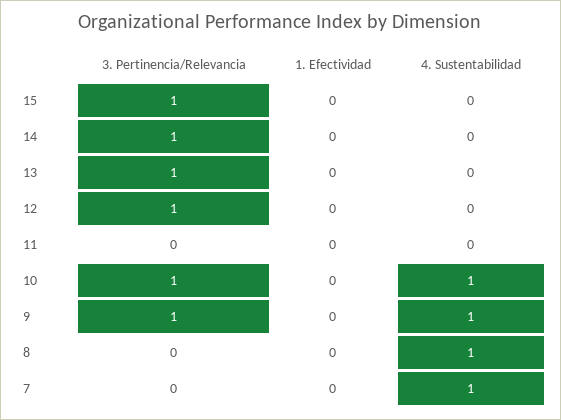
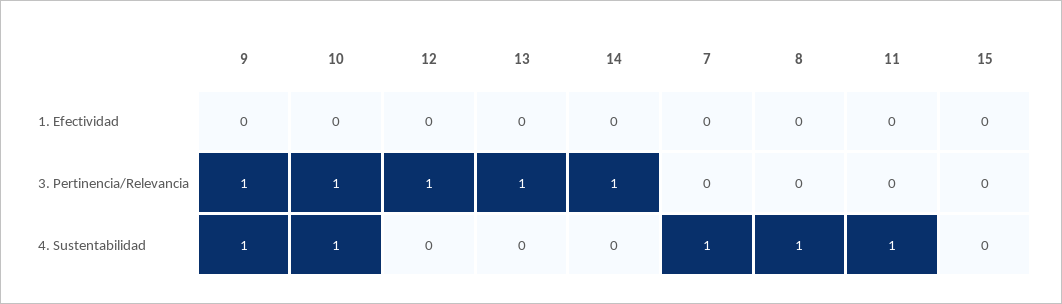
  {
    "3. Pertinencia/Relevancia": {
-     "15": 1,
+     "15": 0,
      "14": 1,
      "13": 1,
      "12": 1,
      "11": 0,
      "10": 1,
      "9": 1,
      "8": 0,
      "7": 0
    },
    "1. Efectividad": {
      "15": 0,
      "14": 0,
      "13": 0,
      "12": 0,
      "11": 0,
      "10": 0,
      "9": 0,
      "8": 0,
      "7": 0
    },
    "4. Sustentabilidad": {
      "15": 0,
      "14": 0,
      "13": 0,
      "12": 0,
-     "11": 0,
+     "11": 1,
      "10": 1,
      "9": 1,
      "8": 1,
      "7": 1
    }
  }

